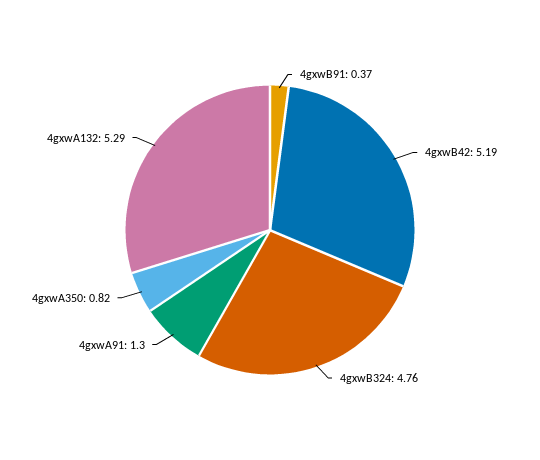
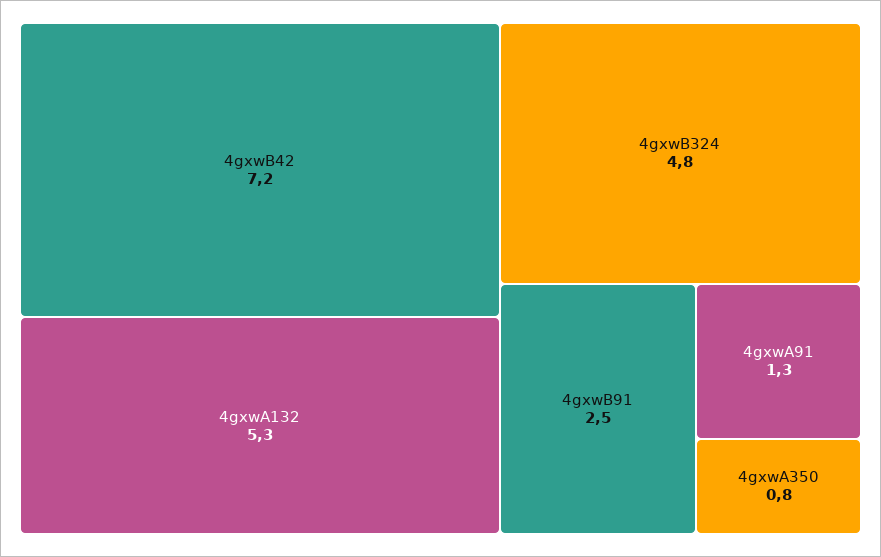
  {
-   "4gxwB91": 0.37,
+   "4gxwB91": 2.5,
-   "4gxwB42": 5.19,
+   "4gxwB42": 7.2,
    "4gxwB324": 4.76,
    "4gxwA91": 1.3,
    "4gxwA350": 0.82,
    "4gxwA132": 5.29
  }

